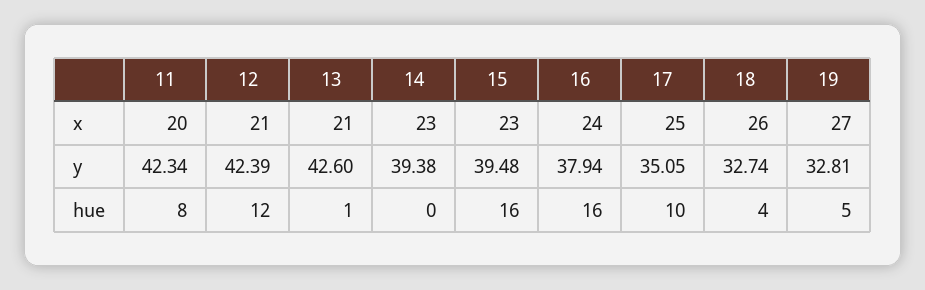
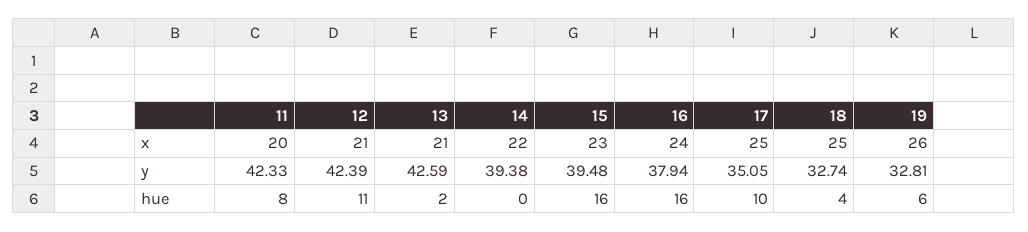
  {
    "11": {
      "x": 20,
-     "y": 42.34,
+     "y": 42.33,
      "hue": 8
    },
    "12": {
      "x": 21,
      "y": 42.39,
-     "hue": 12
+     "hue": 11
    },
    "13": {
      "x": 21,
-     "y": 42.6,
+     "y": 42.59,
-     "hue": 1
+     "hue": 2
    },
    "14": {
-     "x": 23,
+     "x": 22,
      "y": 39.38,
      "hue": 0
    },
    "15": {
      "x": 23,
      "y": 39.48,
      "hue": 16
    },
    "16": {
      "x": 24,
      "y": 37.94,
      "hue": 16
    },
    "17": {
      "x": 25,
      "y": 35.05,
      "hue": 10
    },
    "18": {
-     "x": 26,
+     "x": 25,
      "y": 32.74,
      "hue": 4
    },
    "19": {
-     "x": 27,
+     "x": 26,
      "y": 32.81,
-     "hue": 5
+     "hue": 6
    }
  }

